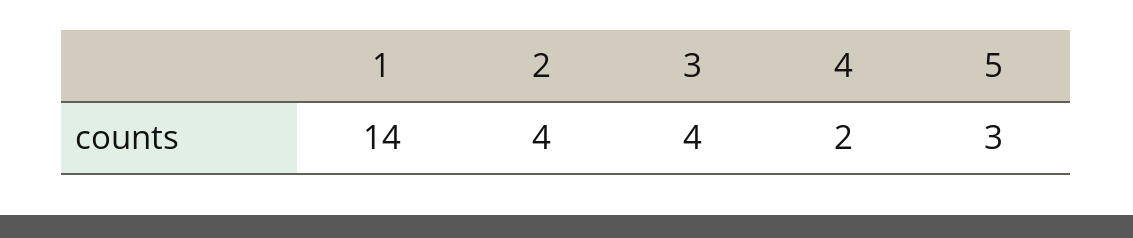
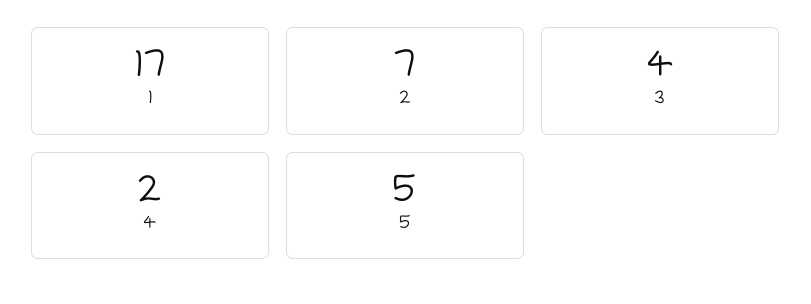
  {
-   "1": 14,
+   "1": 17,
-   "2": 4,
+   "2": 7,
    "3": 4,
    "4": 2,
-   "5": 3
+   "5": 5
  }

